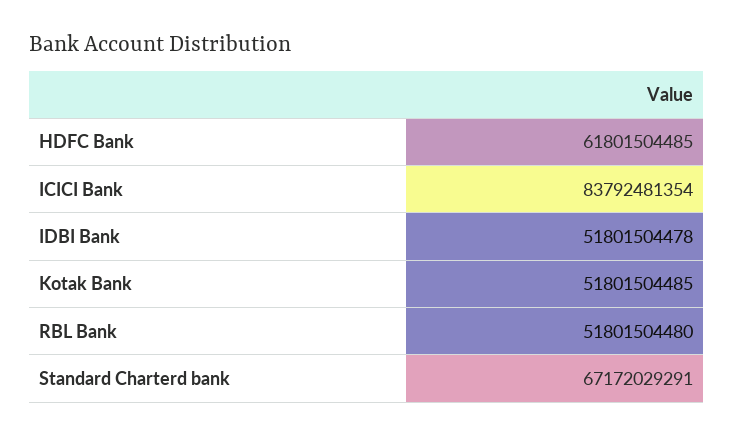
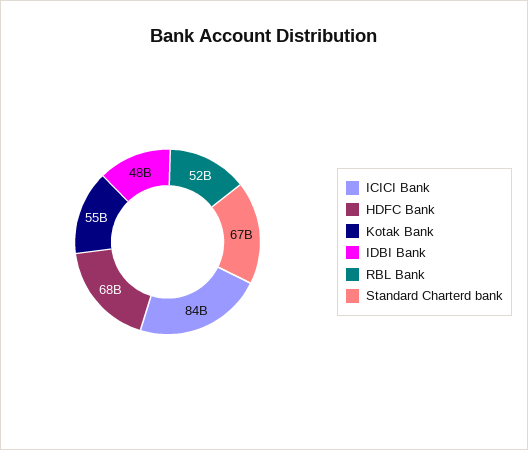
  {
-   "HDFC Bank": 61801504485,
+   "HDFC Bank": 68000000000,
    "ICICI Bank": 83792481354,
-   "IDBI Bank": 51801504478,
+   "IDBI Bank": 48000000000,
-   "Kotak Bank": 51801504485,
+   "Kotak Bank": 55000000000,
    "RBL Bank": 51801504480,
    "Standard Charterd bank": 67172029291
  }

